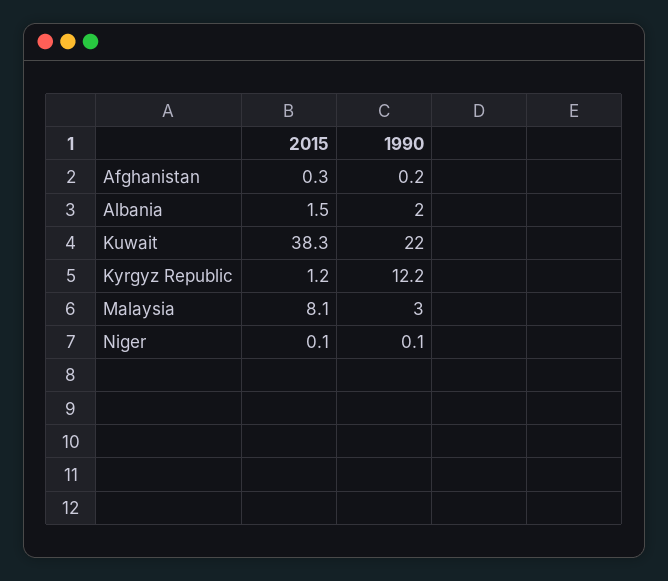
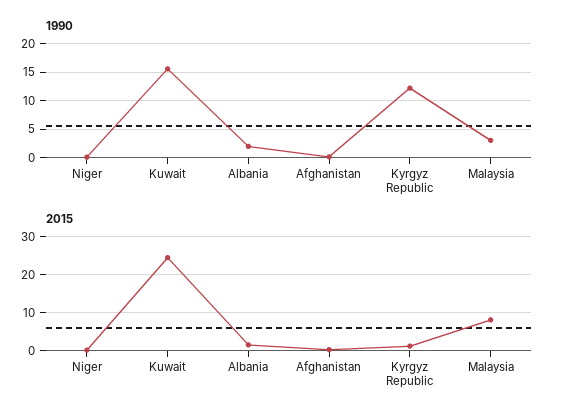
  {
    "2015": {
      "Afghanistan": 0.3,
      "Albania": 1.5,
-     "Kuwait": 38.3,
+     "Kuwait": 24,
      "Kyrgyz Republic": 1.2,
      "Malaysia": 8.1,
      "Niger": 0.1
    },
    "1990": {
      "Afghanistan": 0.2,
      "Albania": 2,
-     "Kuwait": 22,
+     "Kuwait": 15,
      "Kyrgyz Republic": 12.2,
      "Malaysia": 3,
      "Niger": 0.1
    }
  }

